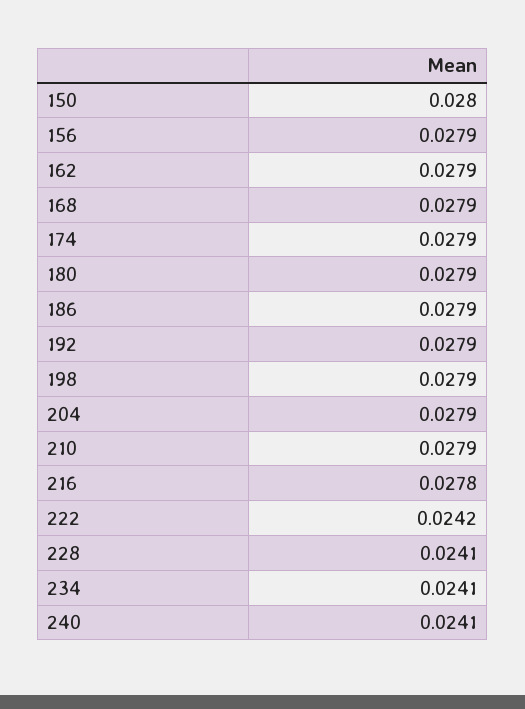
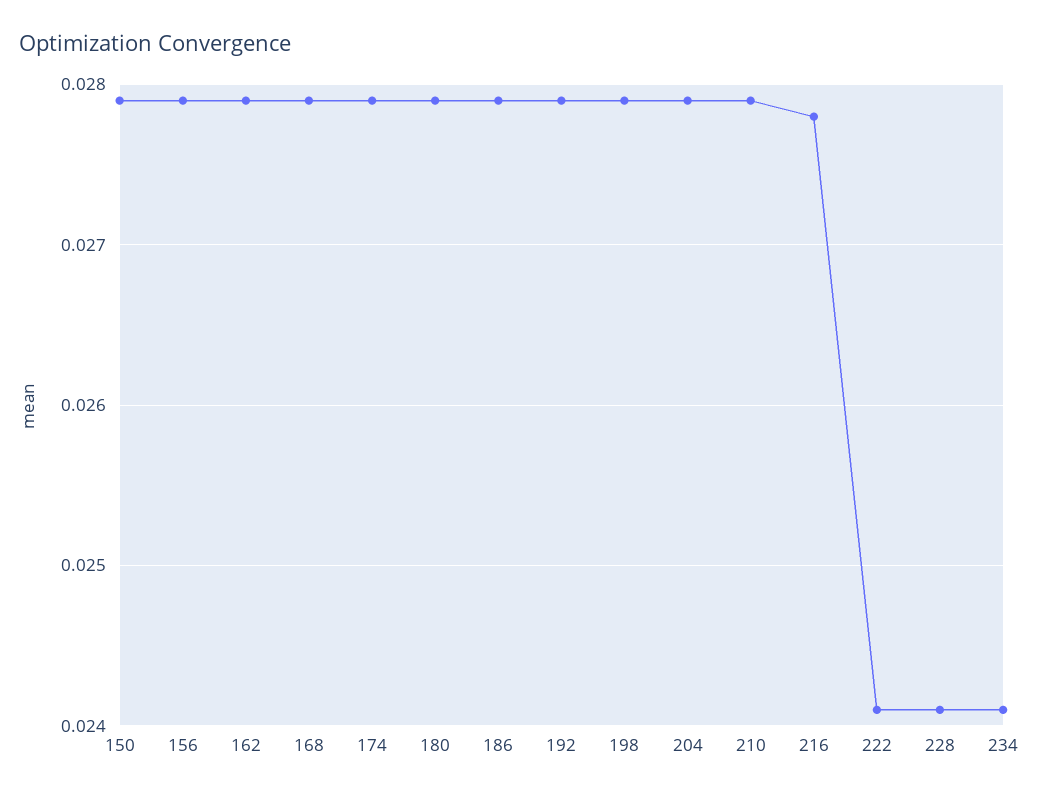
  {
-   "150": 0.028,
+   "150": 0.0279,
    "156": 0.0279,
    "162": 0.0279,
    "168": 0.0279,
    "174": 0.0279,
    "180": 0.0279,
    "186": 0.0279,
    "192": 0.0279,
    "198": 0.0279,
    "204": 0.0279,
    "210": 0.0279,
    "216": 0.0278,
-   "222": 0.0242,
+   "222": 0.0241,
    "228": 0.0241,
-   "234": 0.0241,
+   "234": 0.0241
-   "240": 0.0241
  }

